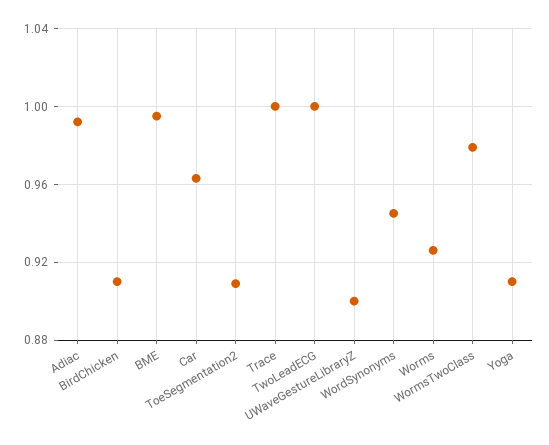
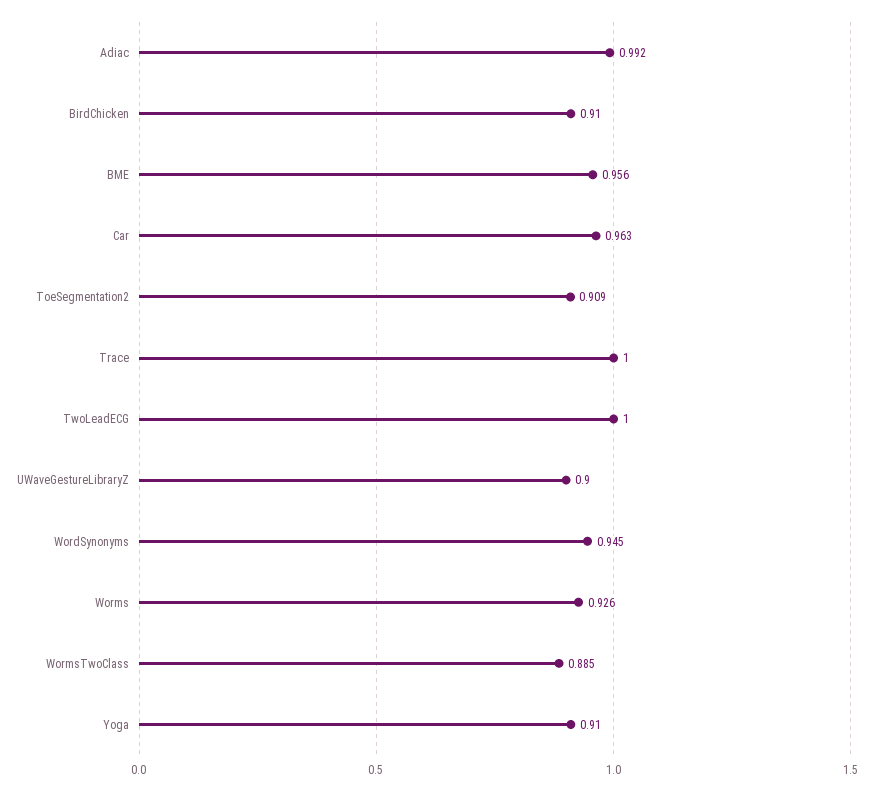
  {
    "Adiac": 0.992,
    "BirdChicken": 0.91,
-   "BME": 0.995,
+   "BME": 0.956,
    "Car": 0.963,
    "ToeSegmentation2": 0.909,
    "Trace": 1,
    "TwoLeadECG": 1,
    "UWaveGestureLibraryZ": 0.9,
    "WordSynonyms": 0.945,
    "Worms": 0.926,
-   "WormsTwoClass": 0.98,
+   "WormsTwoClass": 0.885,
    "Yoga": 0.91
  }

